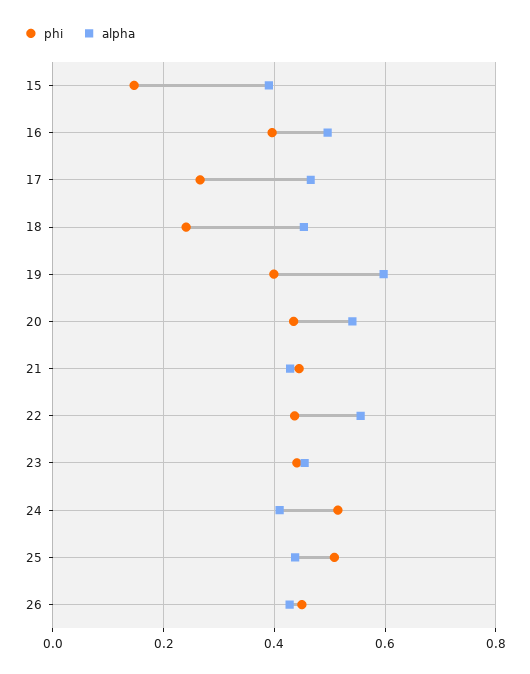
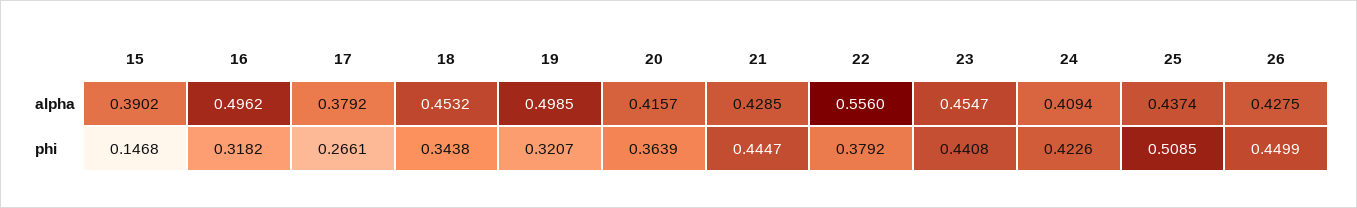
  {
    "phi": {
      "15": 0.1468,
-     "16": 0.4,
+     "16": 0.3182,
      "17": 0.2661,
-     "18": 0.24,
+     "18": 0.3438,
-     "19": 0.4,
+     "19": 0.3207,
-     "20": 0.44,
+     "20": 0.3639,
      "21": 0.4447,
-     "22": 0.44,
+     "22": 0.3792,
      "23": 0.4408,
-     "24": 0.52,
+     "24": 0.4226,
      "25": 0.5085,
      "26": 0.4499
    },
    "alpha": {
      "15": 0.3902,
      "16": 0.4962,
-     "17": 0.46,
+     "17": 0.3792,
      "18": 0.4532,
-     "19": 0.6,
+     "19": 0.4985,
-     "20": 0.54,
+     "20": 0.4157,
      "21": 0.4285,
      "22": 0.556,
      "23": 0.4547,
      "24": 0.4094,
      "25": 0.4374,
      "26": 0.4275
    }
  }

